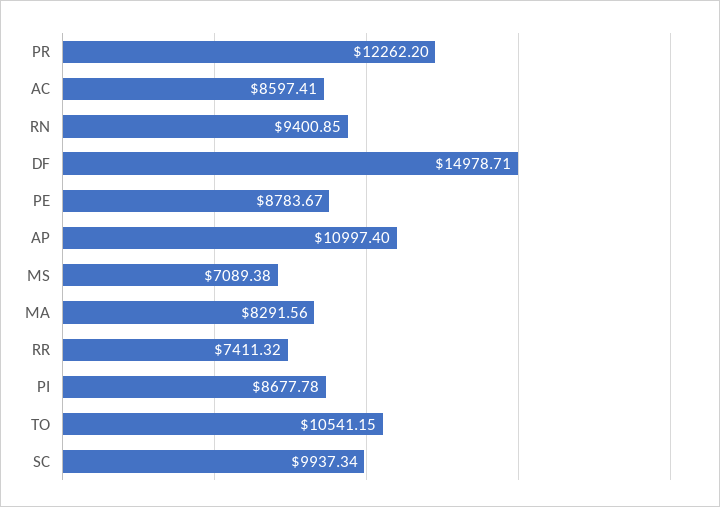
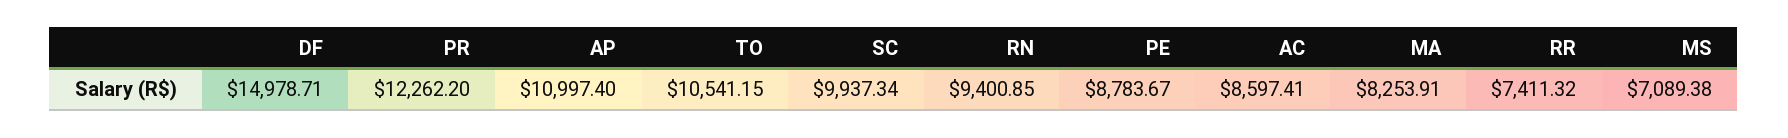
  {
    "PR": 12262.2,
    "AC": 8597.41,
    "RN": 9400.85,
    "DF": 14978.71,
    "PE": 8783.67,
    "AP": 10997.4,
    "MS": 7089.38,
-   "MA": 8291.56,
+   "MA": 8253.91,
    "RR": 7411.32,
-   "PI": 8677.78,
    "TO": 10541.15,
    "SC": 9937.34
  }

